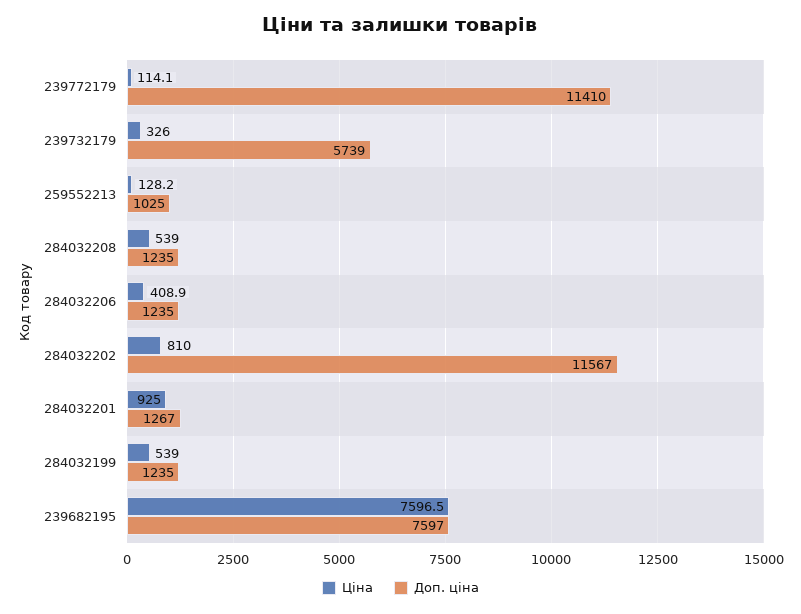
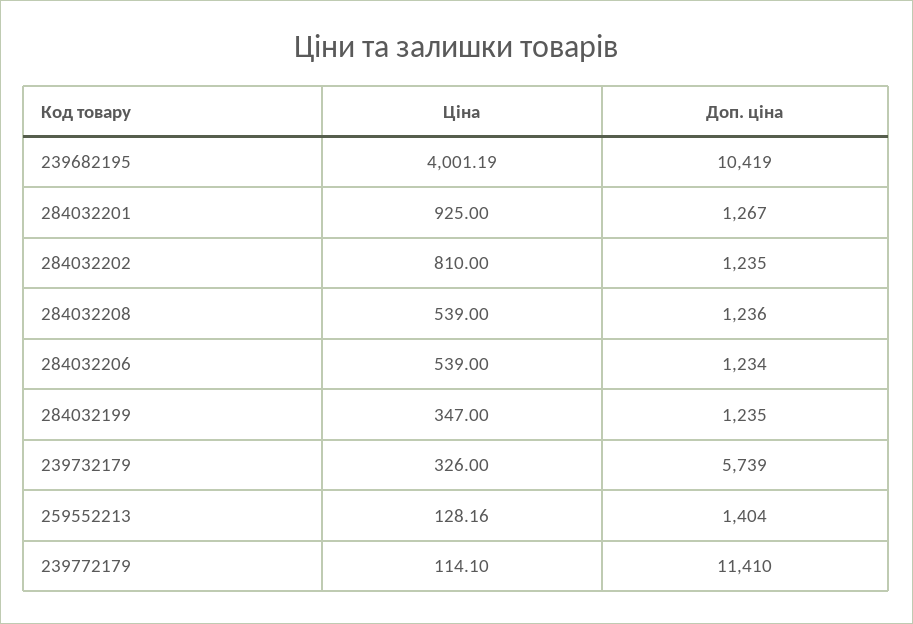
  {
    "Ціна": {
      "239772179": 114.1,
      "239732179": 326,
      "259552213": 128.16,
      "284032208": 539,
-     "284032206": 408.9,
+     "284032206": 539,
      "284032202": 810,
      "284032201": 925,
-     "284032199": 539,
+     "284032199": 347,
-     "239682195": 7596.5
+     "239682195": 4001.19
    },
    "Доп. ціна": {
      "239772179": 11410,
      "239732179": 5739,
-     "259552213": 1025,
+     "259552213": 1404,
-     "284032208": 1235,
+     "284032208": 1236,
-     "284032206": 1235,
+     "284032206": 1234,
-     "284032202": 11567,
+     "284032202": 1235,
      "284032201": 1267,
      "284032199": 1235,
-     "239682195": 7597
+     "239682195": 10419
    }
  }

